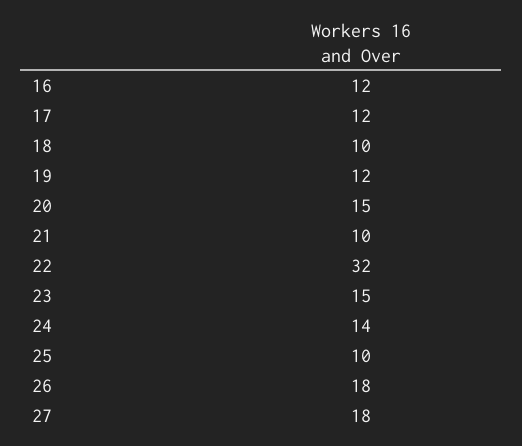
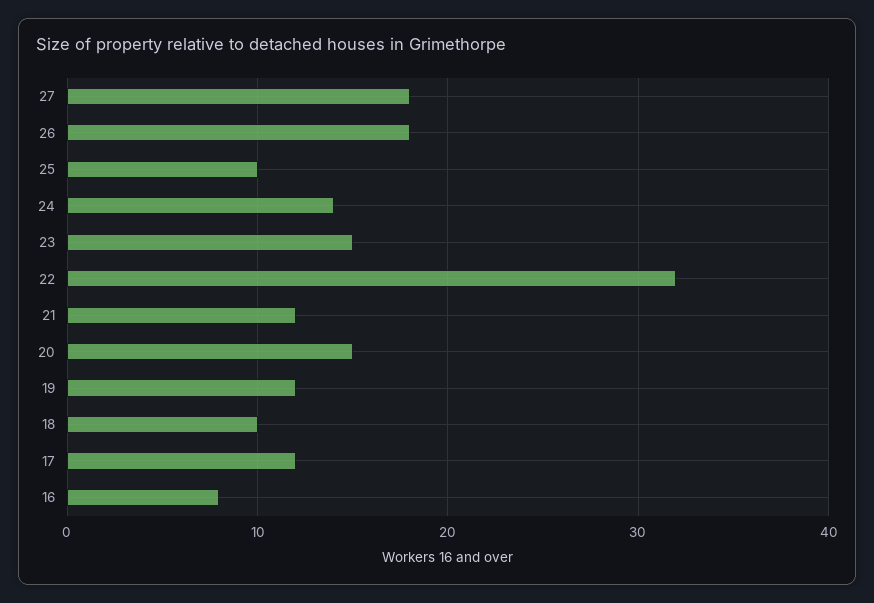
  {
-   "16": 12,
+   "16": 8,
    "17": 12,
    "18": 10,
    "19": 12,
    "20": 15,
-   "21": 10,
+   "21": 12,
    "22": 32,
    "23": 15,
    "24": 14,
    "25": 10,
    "26": 18,
    "27": 18
  }

